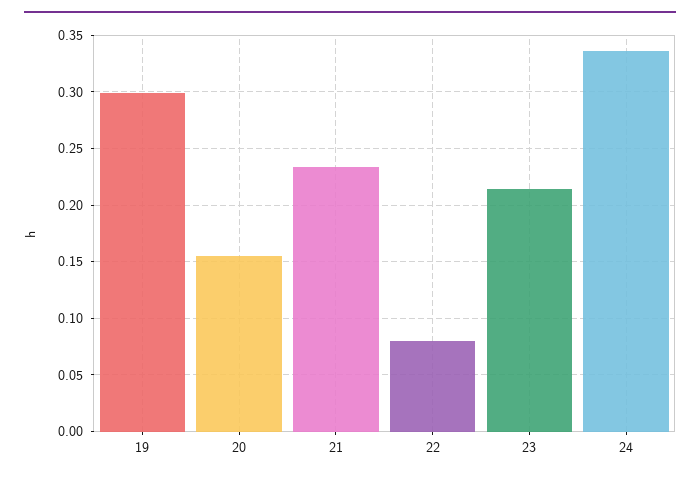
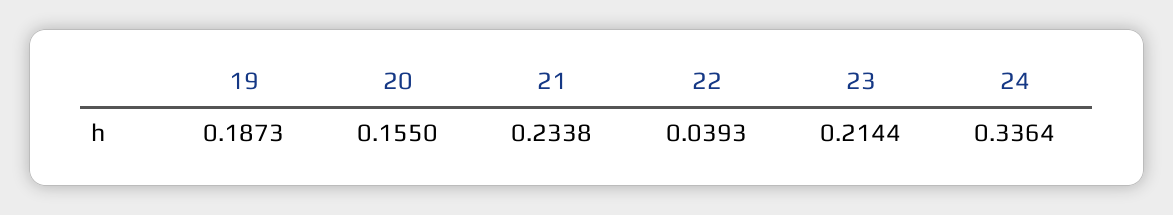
  {
-   "19": 0.3,
+   "19": 0.1873,
    "20": 0.155,
    "21": 0.2338,
-   "22": 0.08,
+   "22": 0.0393,
    "23": 0.2144,
    "24": 0.3364
  }

